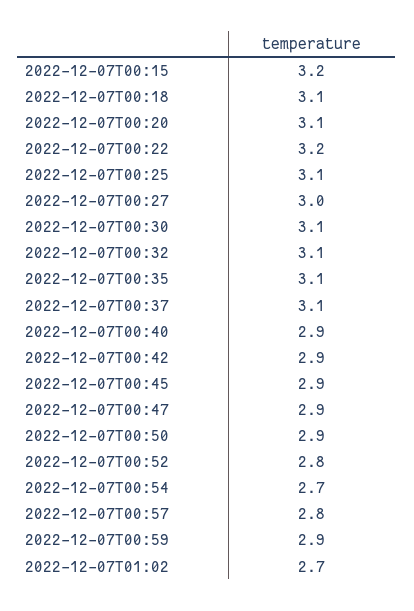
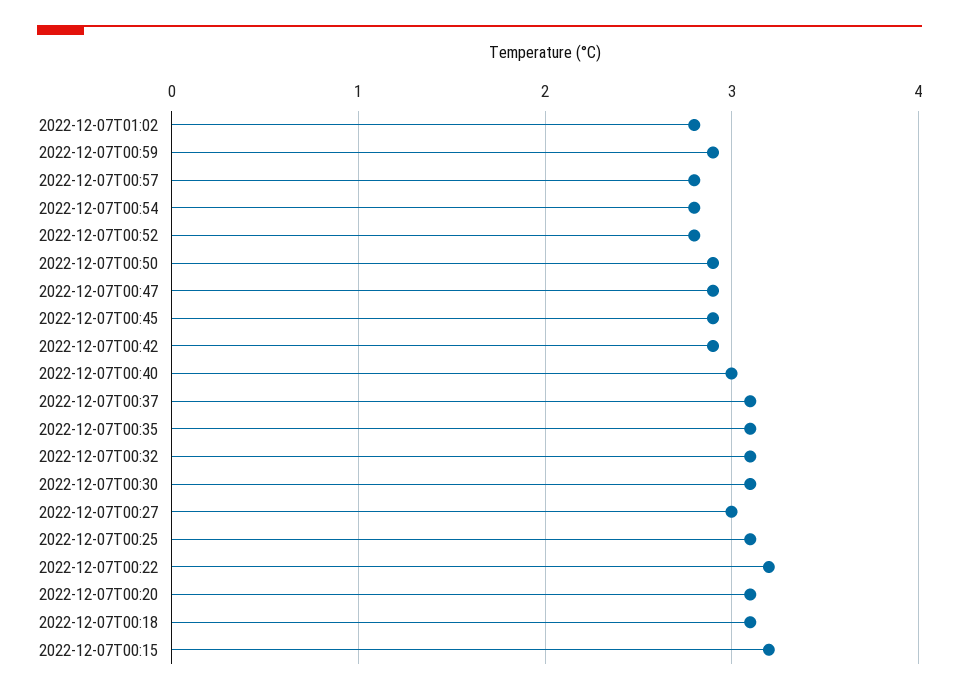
  {
    "2022-12-07T00:15": 3.2,
    "2022-12-07T00:18": 3.1,
    "2022-12-07T00:20": 3.1,
    "2022-12-07T00:22": 3.2,
    "2022-12-07T00:25": 3.1,
    "2022-12-07T00:27": 3,
    "2022-12-07T00:30": 3.1,
    "2022-12-07T00:32": 3.1,
    "2022-12-07T00:35": 3.1,
    "2022-12-07T00:37": 3.1,
-   "2022-12-07T00:40": 2.9,
+   "2022-12-07T00:40": 3,
    "2022-12-07T00:42": 2.9,
    "2022-12-07T00:45": 2.9,
    "2022-12-07T00:47": 2.9,
    "2022-12-07T00:50": 2.9,
    "2022-12-07T00:52": 2.8,
-   "2022-12-07T00:54": 2.7,
+   "2022-12-07T00:54": 2.8,
    "2022-12-07T00:57": 2.8,
    "2022-12-07T00:59": 2.9,
-   "2022-12-07T01:02": 2.7
+   "2022-12-07T01:02": 2.8
  }

